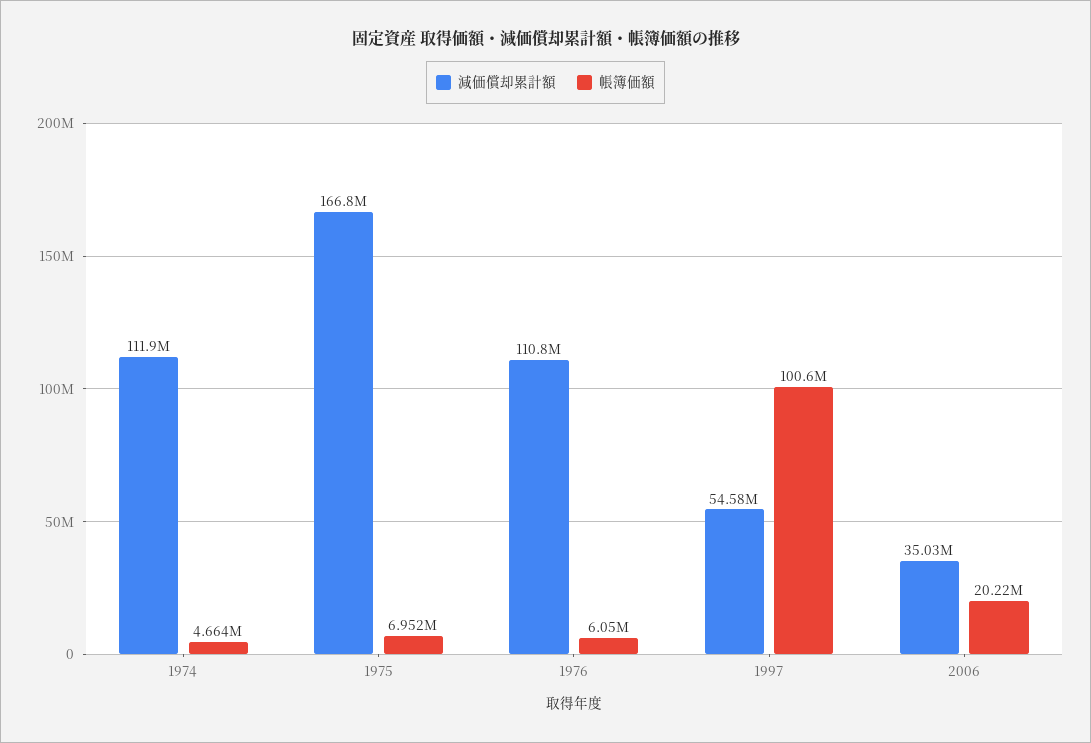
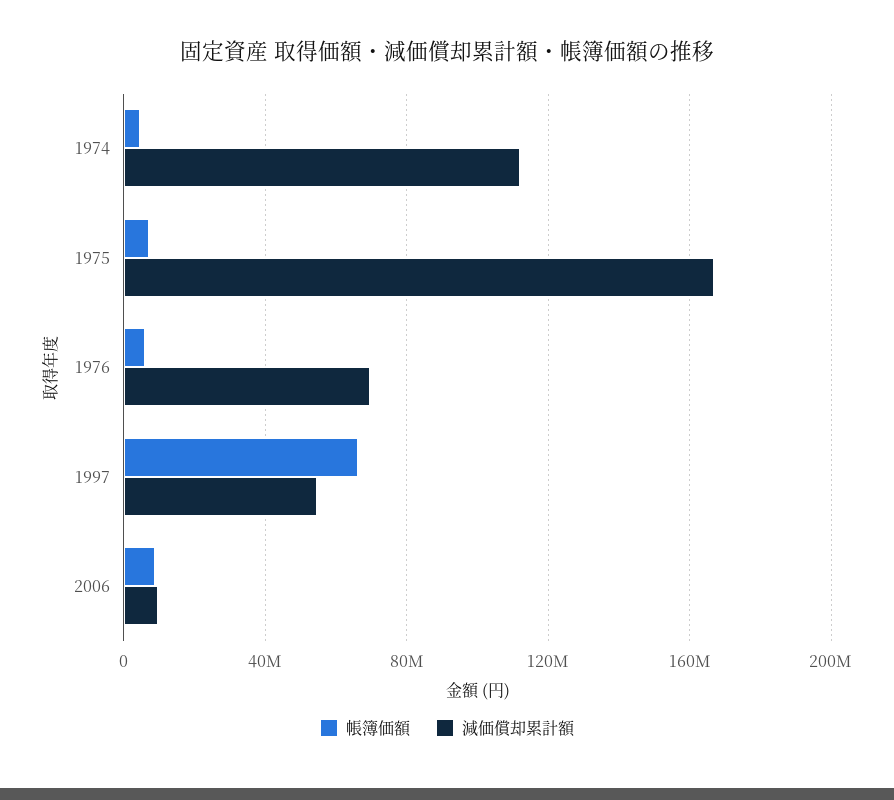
  {
    "減価償却累計額": {
      "1974": 111900000,
      "1975": 166800000,
-     "1976": 110800000,
+     "1976": 70000000,
      "1997": 54580000,
-     "2006": 35030000
+     "2006": 10000000
    },
    "帳簿価額": {
      "1974": 4664000,
      "1975": 6952000,
      "1976": 6050000,
-     "1997": 100600000,
+     "1997": 65000000,
-     "2006": 20220000
+     "2006": 10000000
    }
  }

